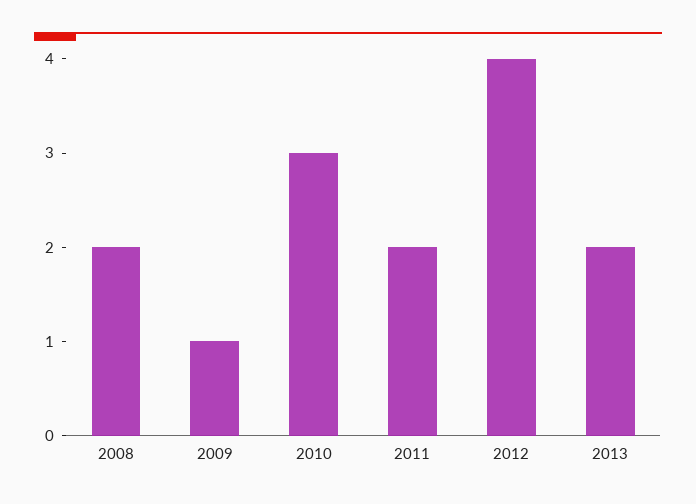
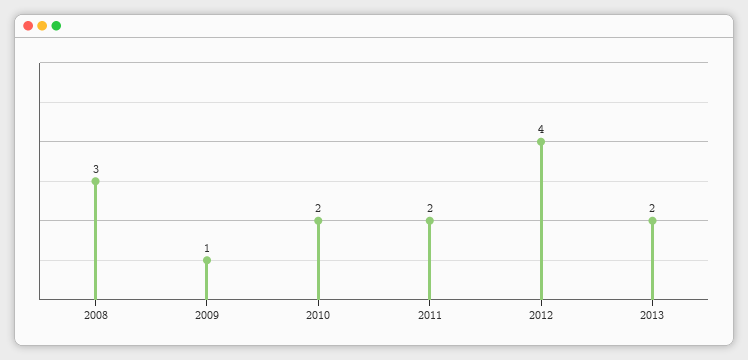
  {
-   "2008": 2,
+   "2008": 3,
    "2009": 1,
-   "2010": 3,
+   "2010": 2,
    "2011": 2,
    "2012": 4,
    "2013": 2
  }

